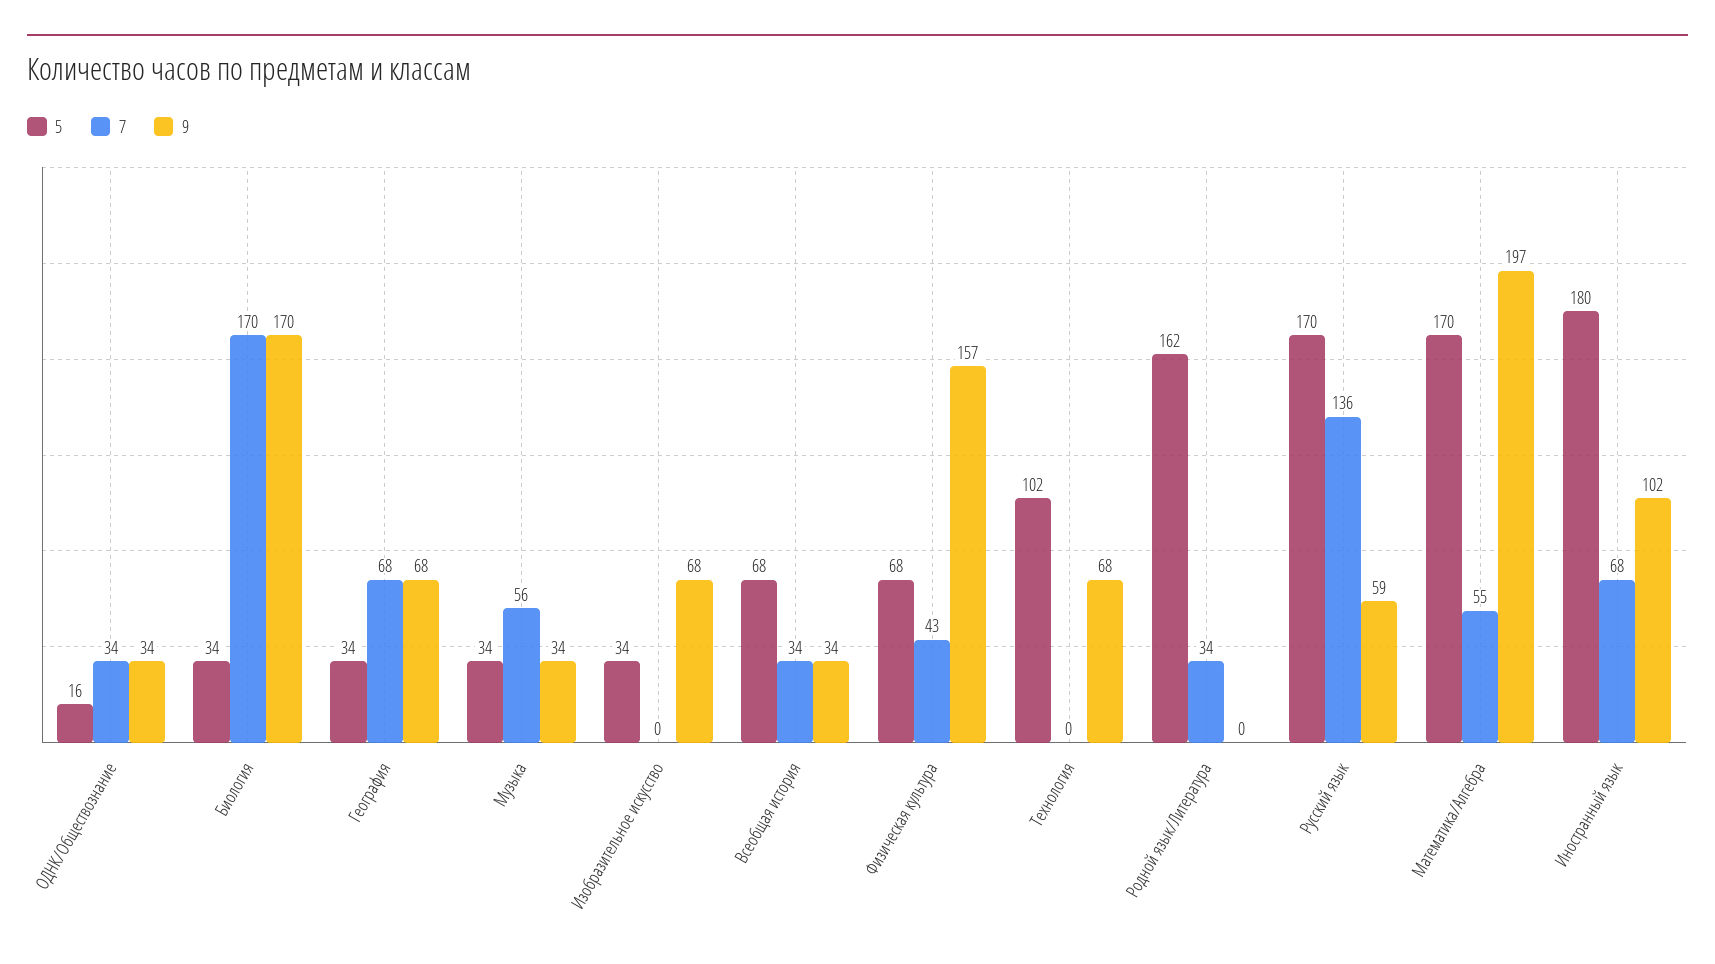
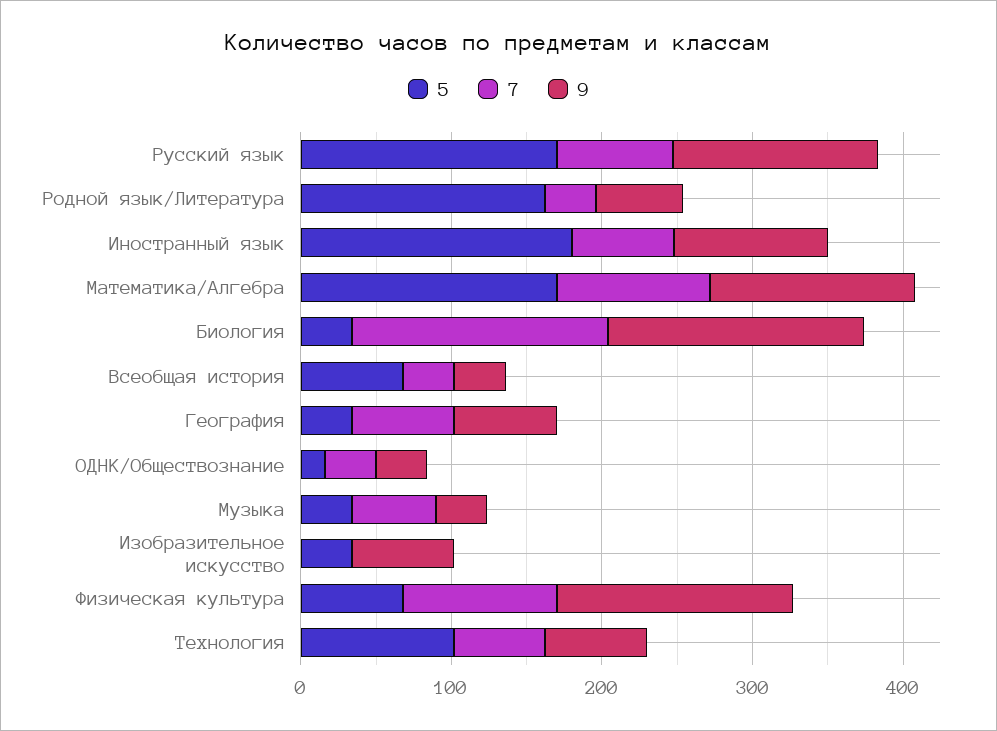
  {
    "5": {
      "ОДНК/Обществознание": 16,
      "Биология": 34,
      "География": 34,
      "Музыка": 34,
      "Изобразительное искусство": 34,
      "Всеобщая история": 68,
      "Физическая культура": 68,
      "Технология": 102,
      "Родной язык/Литература": 162,
      "Русский язык": 170,
      "Математика/Алгебра": 170,
      "Иностранный язык": 180
    },
    "7": {
      "ОДНК/Обществознание": 34,
      "Биология": 170,
      "География": 68,
      "Музыка": 56,
      "Изобразительное искусство": 0,
      "Всеобщая история": 34,
-     "Физическая культура": 43,
+     "Физическая культура": 100,
-     "Технология": 0,
+     "Технология": 60,
      "Родной язык/Литература": 34,
-     "Русский язык": 136,
+     "Русский язык": 80,
-     "Математика/Алгебра": 55,
+     "Математика/Алгебра": 100,
      "Иностранный язык": 68
    },
    "9": {
      "ОДНК/Обществознание": 34,
      "Биология": 170,
      "География": 68,
      "Музыка": 34,
      "Изобразительное искусство": 68,
      "Всеобщая история": 34,
      "Физическая культура": 157,
      "Технология": 68,
-     "Родной язык/Литература": 0,
+     "Родной язык/Литература": 60,
-     "Русский язык": 59,
+     "Русский язык": 140,
-     "Математика/Алгебра": 197,
+     "Математика/Алгебра": 140,
      "Иностранный язык": 102
    }
  }

